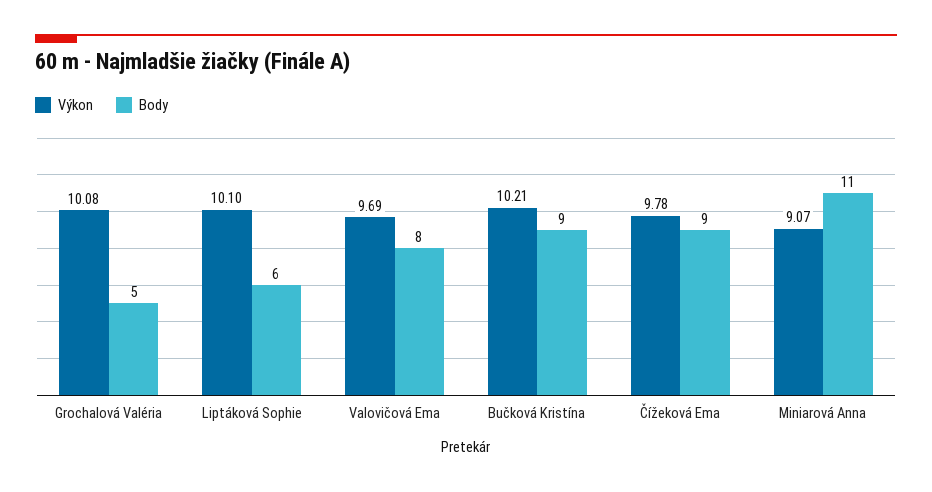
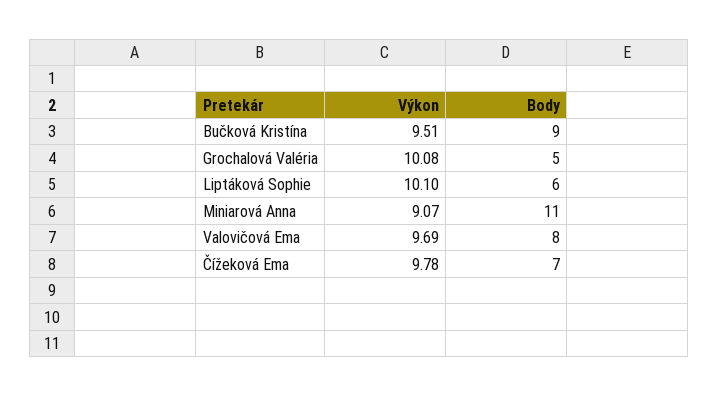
  {
    "Výkon": {
      "Grochalová Valéria": 10.08,
      "Liptáková Sophie": 10.1,
      "Valovičová Ema": 9.69,
-     "Bučková Kristína": 10.21,
+     "Bučková Kristína": 9.51,
      "Čížeková Ema": 9.78,
      "Miniarová Anna": 9.07
    },
    "Body": {
      "Grochalová Valéria": 5,
      "Liptáková Sophie": 6,
      "Valovičová Ema": 8,
      "Bučková Kristína": 9,
-     "Čížeková Ema": 9,
+     "Čížeková Ema": 7,
      "Miniarová Anna": 11
    }
  }

